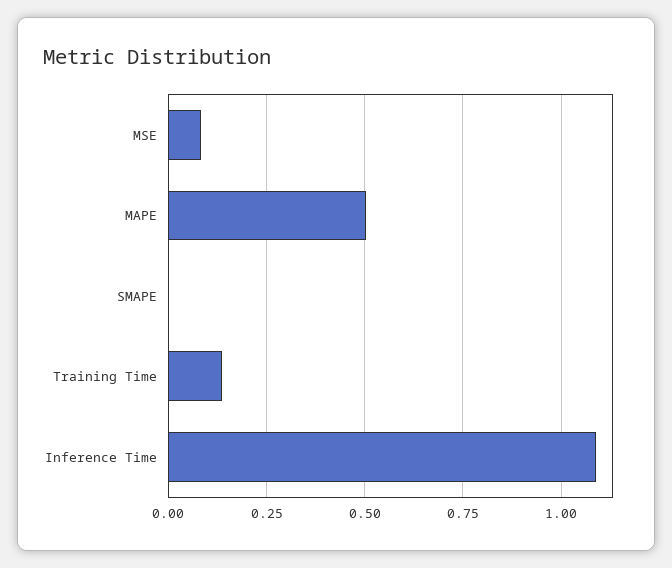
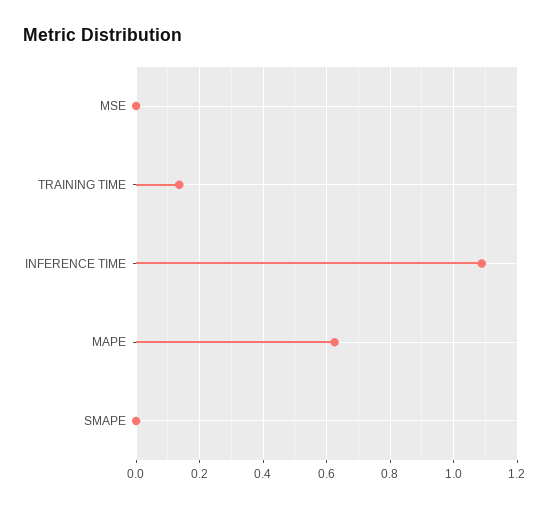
  {
-   "MSE": 0.075,
+   "MSE": 0,
-   "MAPE": 0.5,
+   "MAPE": 0.62,
    "SMAPE": 0,
    "Training Time": 0.14,
    "Inference Time": 1.08
  }

